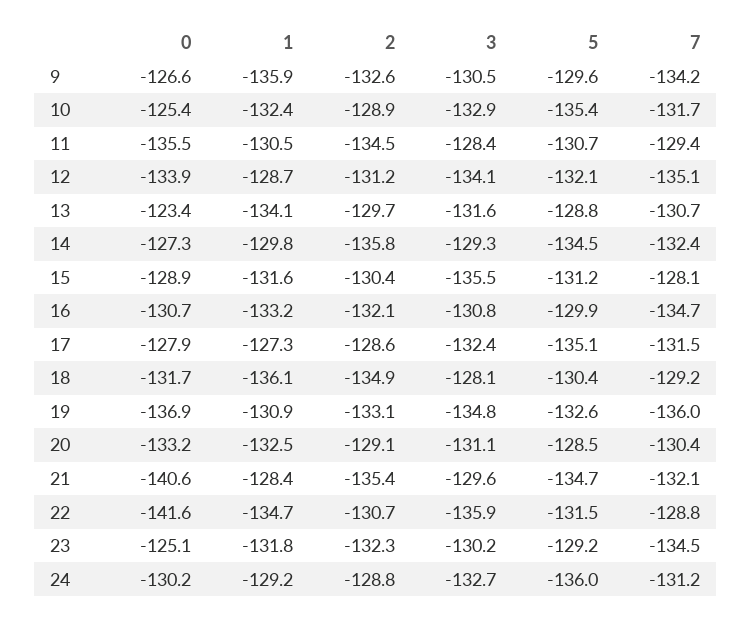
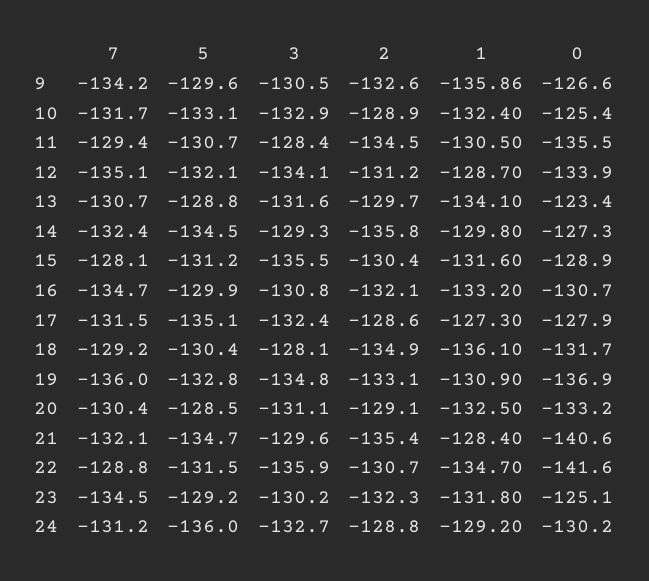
  {
    "0": {
      "9": -126.6,
      "10": -125.4,
      "11": -135.5,
      "12": -133.9,
      "13": -123.4,
      "14": -127.3,
      "15": -128.9,
      "16": -130.7,
      "17": -127.9,
      "18": -131.7,
      "19": -136.9,
      "20": -133.2,
      "21": -140.6,
      "22": -141.6,
      "23": -125.1,
      "24": -130.2
    },
    "1": {
      "9": -135.86,
      "10": -132.4,
      "11": -130.5,
      "12": -128.7,
      "13": -134.1,
      "14": -129.8,
      "15": -131.6,
      "16": -133.2,
      "17": -127.3,
      "18": -136.1,
      "19": -130.9,
      "20": -132.5,
      "21": -128.4,
      "22": -134.7,
      "23": -131.8,
      "24": -129.2
    },
    "2": {
      "9": -132.6,
      "10": -128.9,
      "11": -134.5,
      "12": -131.2,
      "13": -129.7,
      "14": -135.8,
      "15": -130.4,
      "16": -132.1,
      "17": -128.6,
      "18": -134.9,
      "19": -133.1,
      "20": -129.1,
      "21": -135.4,
      "22": -130.7,
      "23": -132.3,
      "24": -128.8
    },
    "3": {
      "9": -130.5,
      "10": -132.9,
      "11": -128.4,
      "12": -134.1,
      "13": -131.6,
      "14": -129.3,
      "15": -135.5,
      "16": -130.8,
      "17": -132.4,
      "18": -128.1,
      "19": -134.8,
      "20": -131.1,
      "21": -129.6,
      "22": -135.9,
      "23": -130.2,
      "24": -132.7
    },
    "5": {
      "9": -129.6,
-     "10": -135.4,
+     "10": -133.1,
      "11": -130.7,
      "12": -132.1,
      "13": -128.8,
      "14": -134.5,
      "15": -131.2,
      "16": -129.9,
      "17": -135.1,
      "18": -130.4,
-     "19": -132.6,
+     "19": -132.8,
      "20": -128.5,
      "21": -134.7,
      "22": -131.5,
      "23": -129.2,
      "24": -136
    },
    "7": {
      "9": -134.2,
      "10": -131.7,
      "11": -129.4,
      "12": -135.1,
      "13": -130.7,
      "14": -132.4,
      "15": -128.1,
      "16": -134.7,
      "17": -131.5,
      "18": -129.2,
      "19": -136,
      "20": -130.4,
      "21": -132.1,
      "22": -128.8,
      "23": -134.5,
      "24": -131.2
    }
  }

